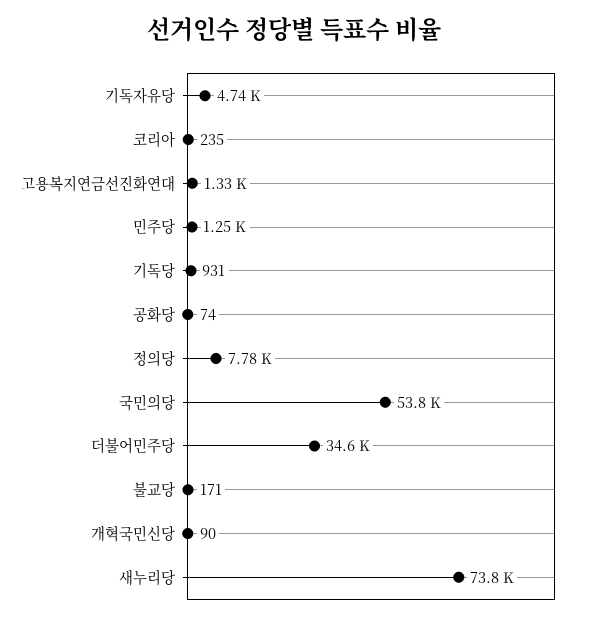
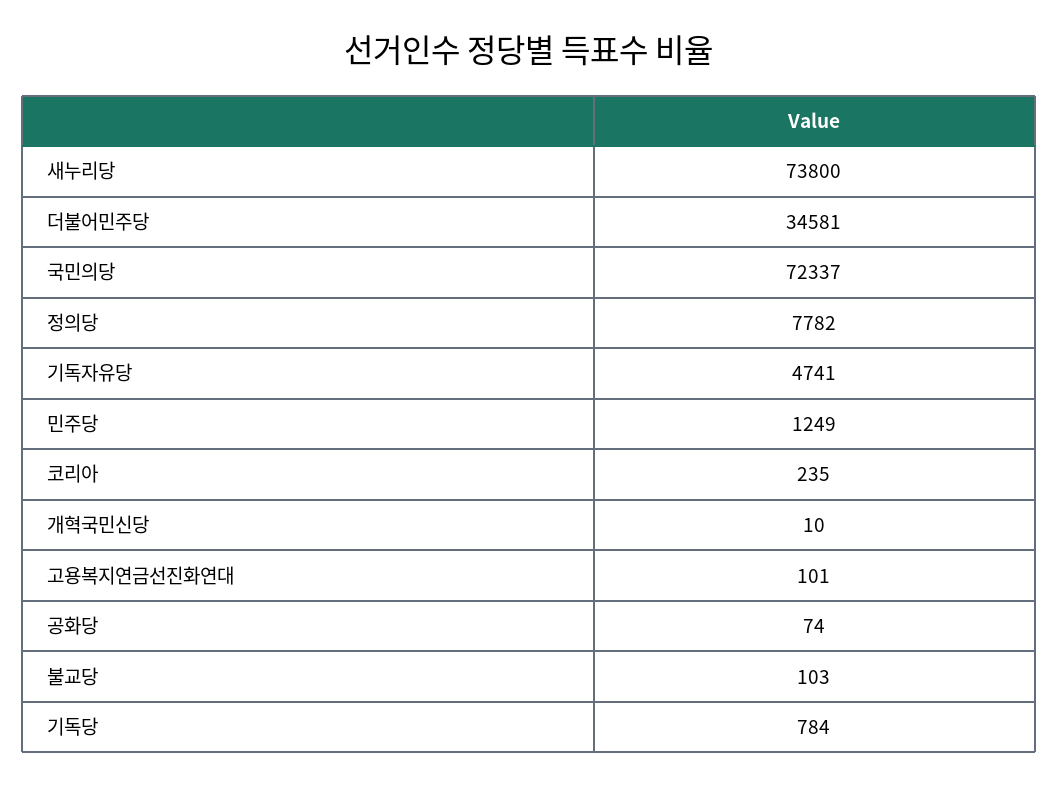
  {
    "기독자유당": 4741,
    "코리아": 235,
-   "고용복지연금선진화연대": 1330,
+   "고용복지연금선진화연대": 101,
    "민주당": 1249,
-   "기독당": 931,
+   "기독당": 784,
    "공화당": 74,
    "정의당": 7782,
-   "국민의당": 53800,
+   "국민의당": 72337,
    "더불어민주당": 34581,
-   "불교당": 171,
+   "불교당": 103,
-   "개혁국민신당": 90,
+   "개혁국민신당": 10,
    "새누리당": 73800
  }

